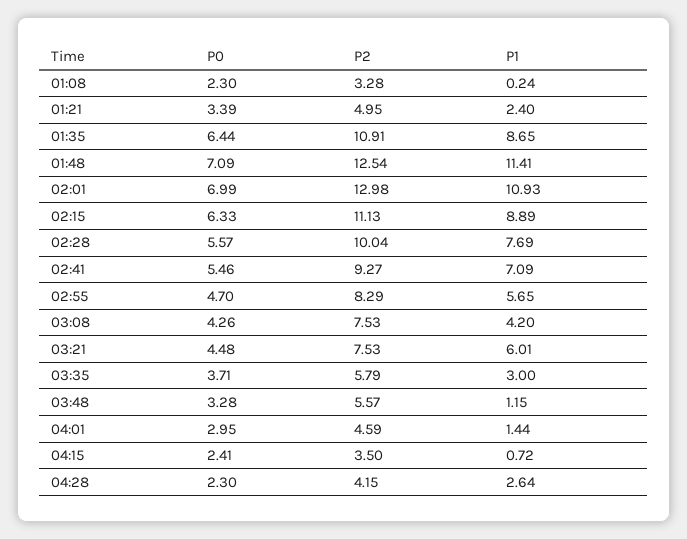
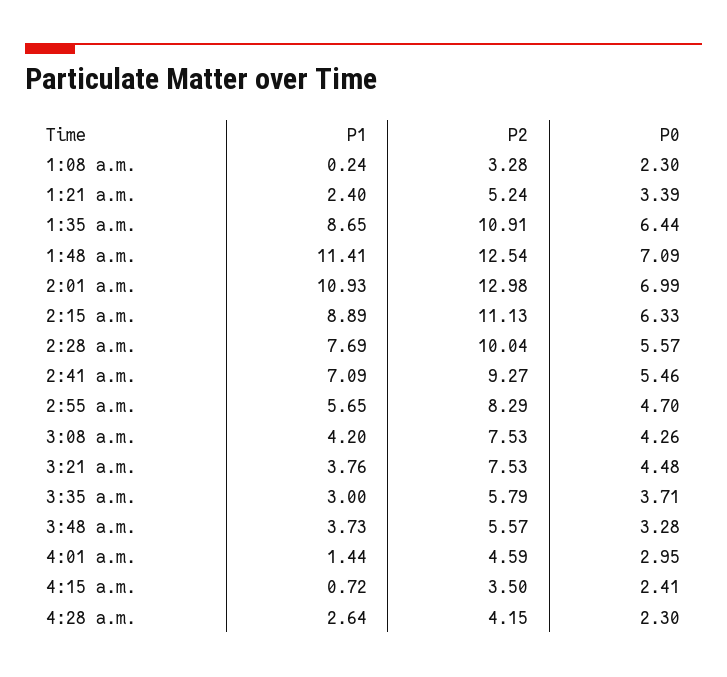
  {
    "P0": {
      "01:08": 2.3,
      "01:21": 3.39,
      "01:35": 6.44,
      "01:48": 7.09,
      "02:01": 6.99,
      "02:15": 6.33,
      "02:28": 5.57,
      "02:41": 5.46,
      "02:55": 4.7,
      "03:08": 4.26,
      "03:21": 4.48,
      "03:35": 3.71,
      "03:48": 3.28,
      "04:01": 2.95,
      "04:15": 2.41,
      "04:28": 2.3
    },
    "P2": {
      "01:08": 3.28,
-     "01:21": 4.95,
+     "01:21": 5.24,
      "01:35": 10.91,
      "01:48": 12.54,
      "02:01": 12.98,
      "02:15": 11.13,
      "02:28": 10.04,
      "02:41": 9.27,
      "02:55": 8.29,
      "03:08": 7.53,
      "03:21": 7.53,
      "03:35": 5.79,
      "03:48": 5.57,
      "04:01": 4.59,
      "04:15": 3.5,
      "04:28": 4.15
    },
    "P1": {
      "01:08": 0.24,
      "01:21": 2.4,
      "01:35": 8.65,
      "01:48": 11.41,
      "02:01": 10.93,
      "02:15": 8.89,
      "02:28": 7.69,
      "02:41": 7.09,
      "02:55": 5.65,
      "03:08": 4.2,
-     "03:21": 6.01,
+     "03:21": 3.76,
      "03:35": 3,
-     "03:48": 1.15,
+     "03:48": 3.73,
      "04:01": 1.44,
      "04:15": 0.72,
      "04:28": 2.64
    }
  }

